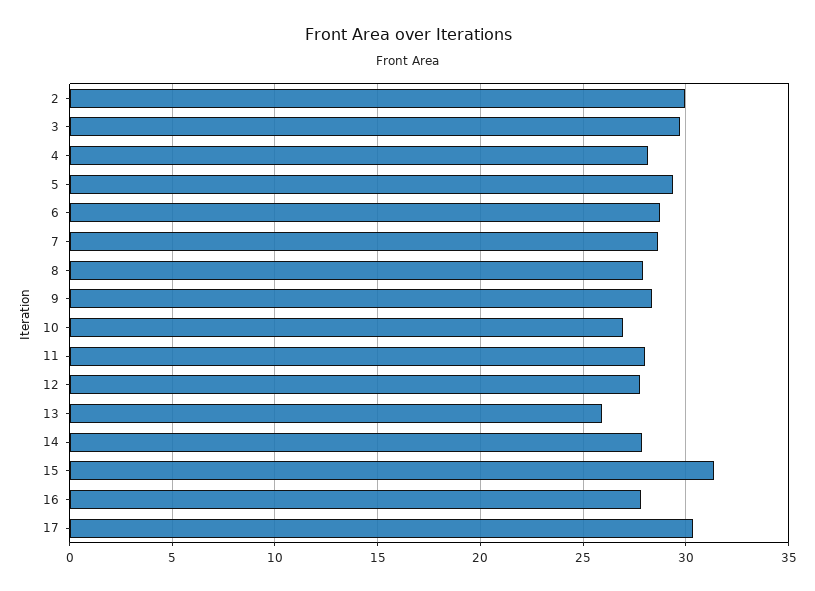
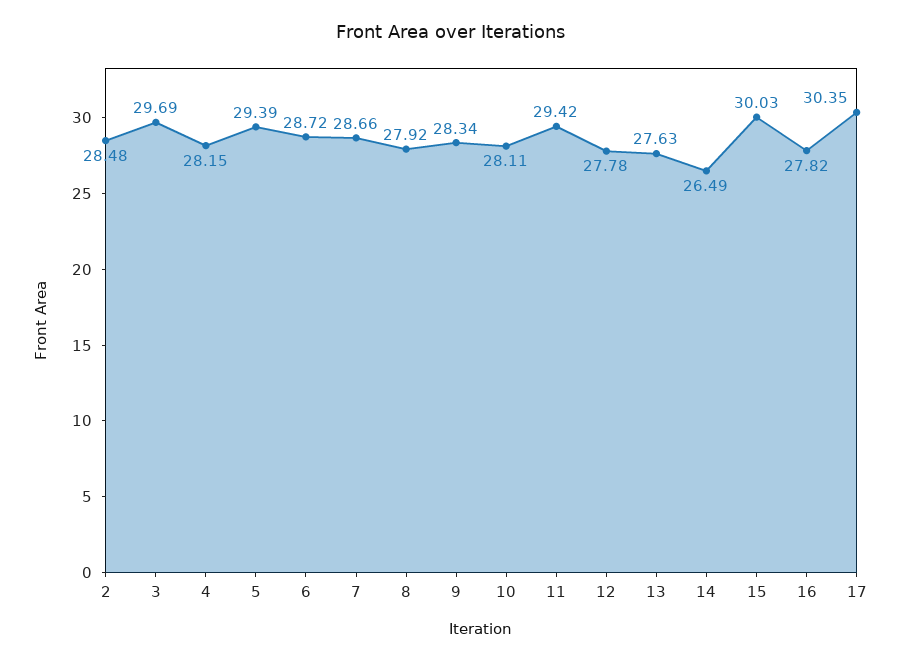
  {
-   "2": 30,
+   "2": 28.48,
    "3": 29.69,
    "4": 28.15,
    "5": 29.39,
    "6": 28.72,
    "7": 28.66,
    "8": 27.92,
    "9": 28.34,
-   "10": 27,
+   "10": 28.11,
-   "11": 28,
+   "11": 29.42,
    "12": 27.78,
-   "13": 26,
+   "13": 27.63,
-   "14": 28,
+   "14": 26.49,
-   "15": 31.5,
+   "15": 30.03,
    "16": 27.82,
    "17": 30.35
  }

